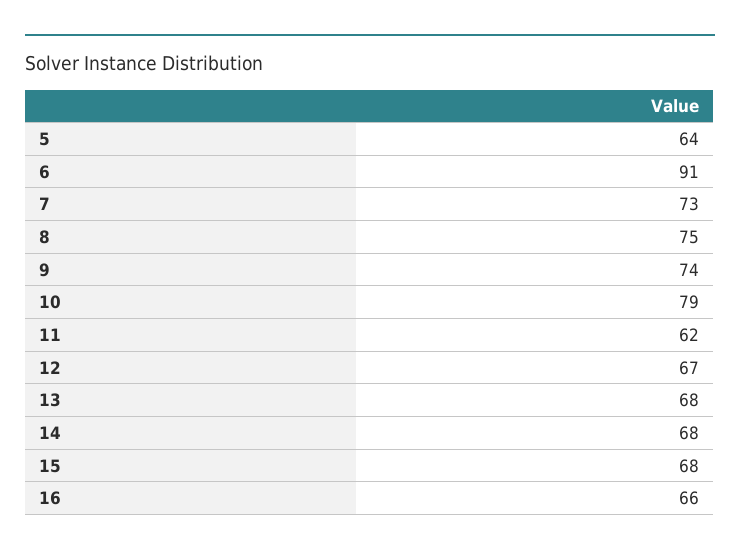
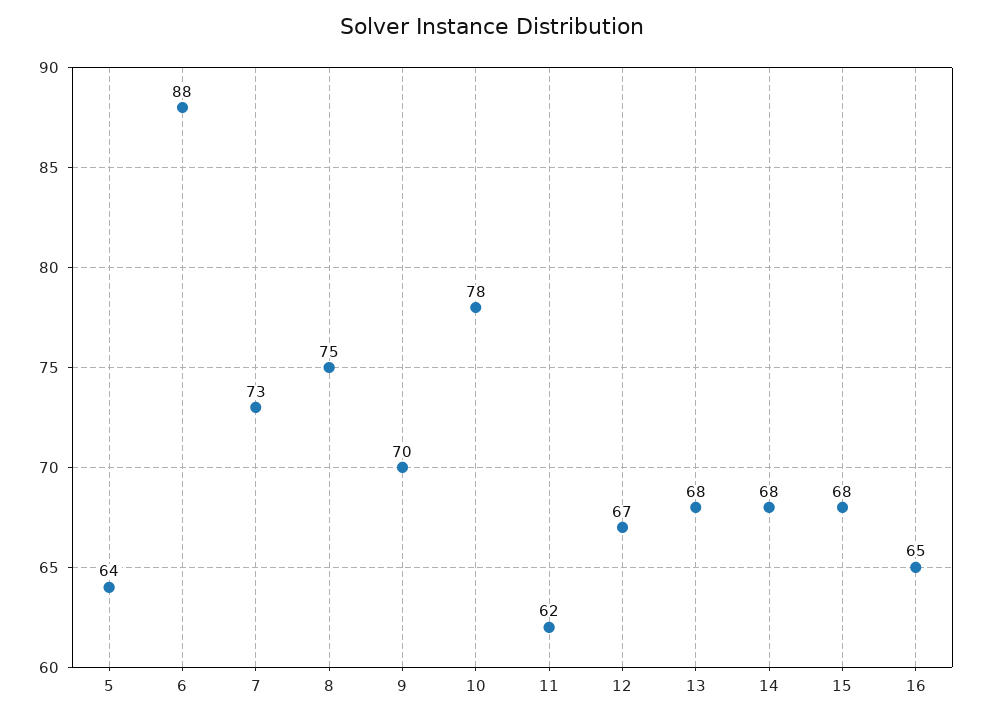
  {
    "5": 64,
-   "6": 91,
+   "6": 88,
    "7": 73,
    "8": 75,
-   "9": 74,
+   "9": 70,
-   "10": 79,
+   "10": 78,
    "11": 62,
    "12": 67,
    "13": 68,
    "14": 68,
    "15": 68,
-   "16": 66
+   "16": 65
  }

